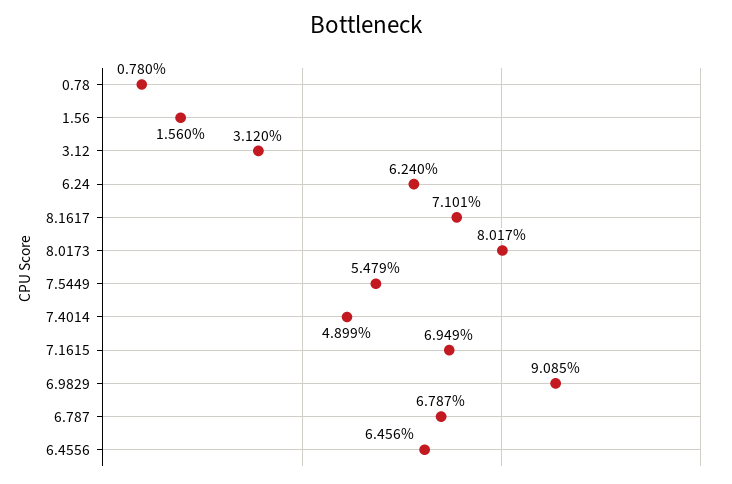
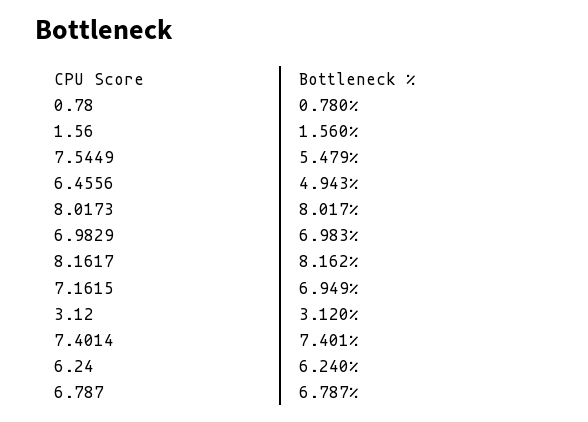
  {
    "0.78": 0.78,
    "1.56": 1.56,
    "3.12": 3.12,
    "6.24": 6.24,
-   "8.1617": 7.101,
+   "8.1617": 8.162,
    "8.0173": 8.017,
    "7.5449": 5.479,
-   "7.4014": 4.899,
+   "7.4014": 7.401,
    "7.1615": 6.949,
-   "6.9829": 9.085,
+   "6.9829": 6.983,
    "6.787": 6.787,
-   "6.4556": 6.456
+   "6.4556": 4.943
  }

